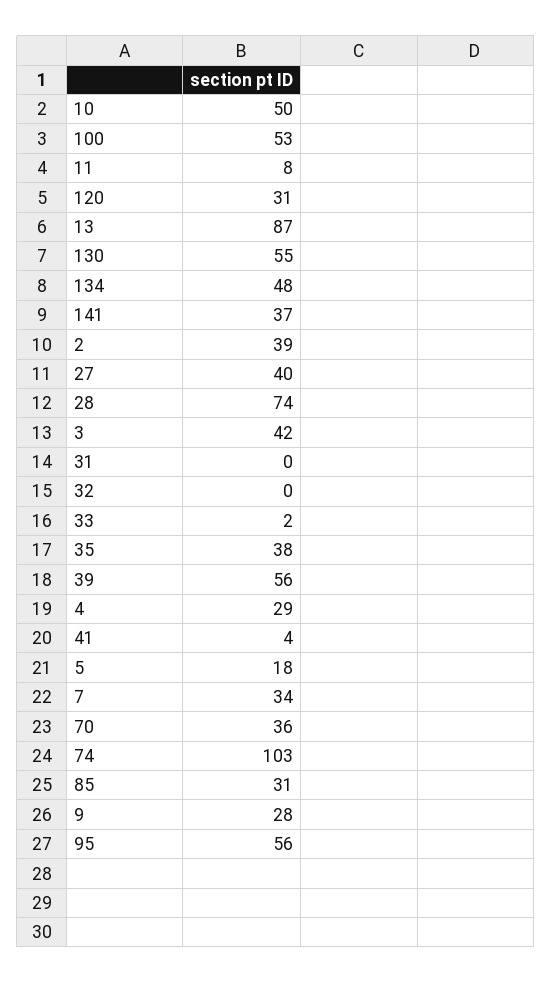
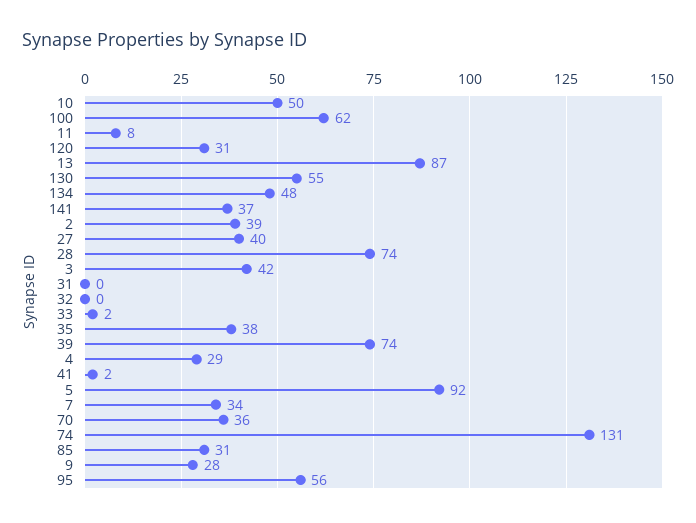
  {
    "10": 50,
-   "100": 53,
+   "100": 62,
    "11": 8,
    "120": 31,
    "13": 87,
    "130": 55,
    "134": 48,
    "141": 37,
    "2": 39,
    "27": 40,
    "28": 74,
    "3": 42,
    "31": 0,
    "32": 0,
    "33": 2,
    "35": 38,
-   "39": 56,
+   "39": 74,
    "4": 29,
-   "41": 4,
+   "41": 2,
-   "5": 18,
+   "5": 92,
    "7": 34,
    "70": 36,
-   "74": 103,
+   "74": 131,
    "85": 31,
    "9": 28,
    "95": 56
  }

